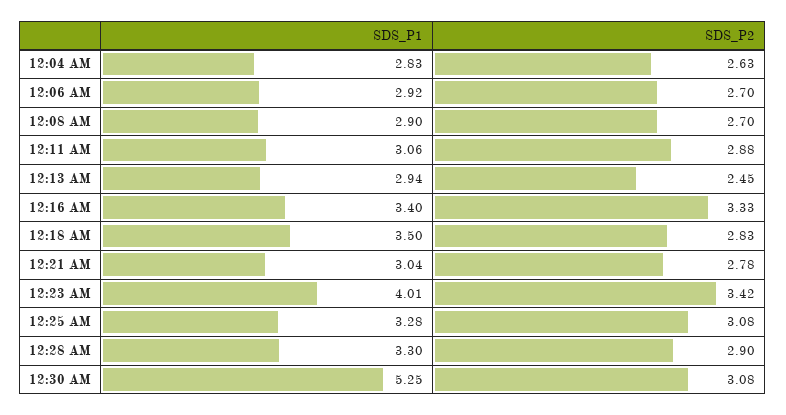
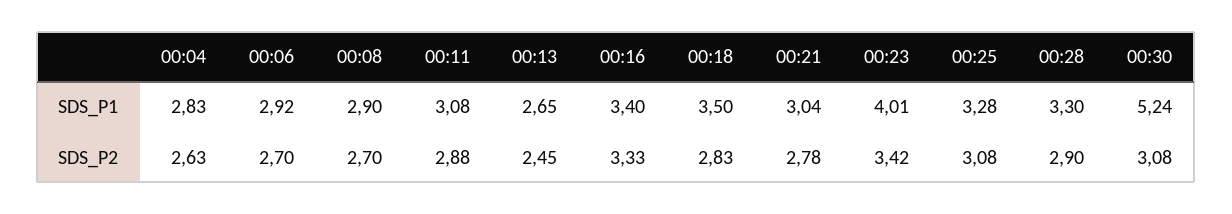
  {
    "SDS_P1": {
      "12:04 AM": 2.83,
      "12:06 AM": 2.92,
      "12:08 AM": 2.9,
-     "12:11 AM": 3.06,
+     "12:11 AM": 3.08,
-     "12:13 AM": 2.94,
+     "12:13 AM": 2.65,
      "12:16 AM": 3.4,
      "12:18 AM": 3.5,
      "12:21 AM": 3.04,
      "12:23 AM": 4.01,
      "12:25 AM": 3.28,
      "12:28 AM": 3.3,
-     "12:30 AM": 5.25
+     "12:30 AM": 5.24
    },
    "SDS_P2": {
      "12:04 AM": 2.63,
      "12:06 AM": 2.7,
      "12:08 AM": 2.7,
      "12:11 AM": 2.88,
      "12:13 AM": 2.45,
      "12:16 AM": 3.33,
      "12:18 AM": 2.83,
      "12:21 AM": 2.78,
      "12:23 AM": 3.42,
      "12:25 AM": 3.08,
      "12:28 AM": 2.9,
      "12:30 AM": 3.08
    }
  }

